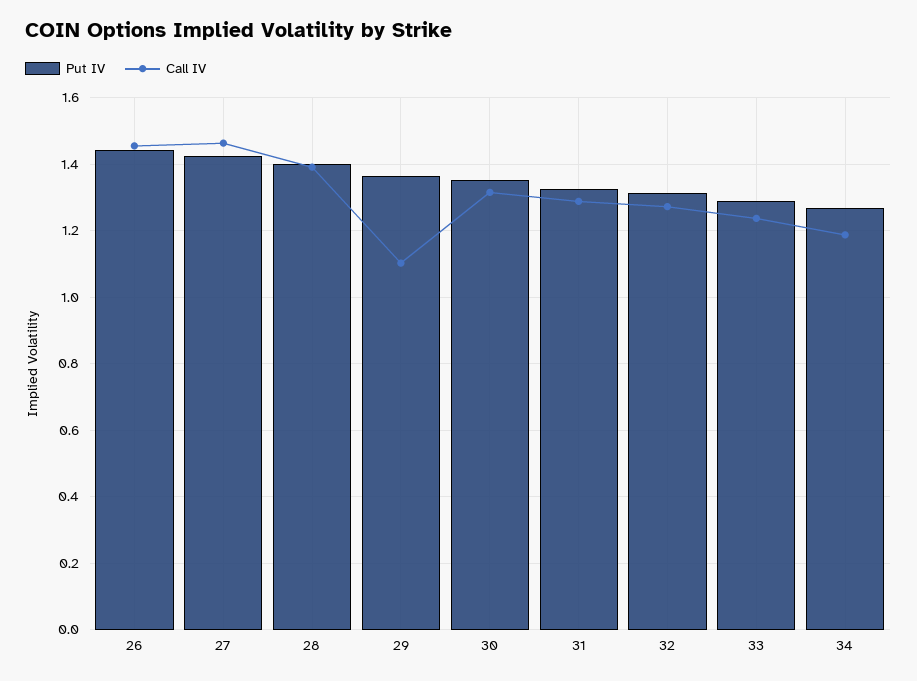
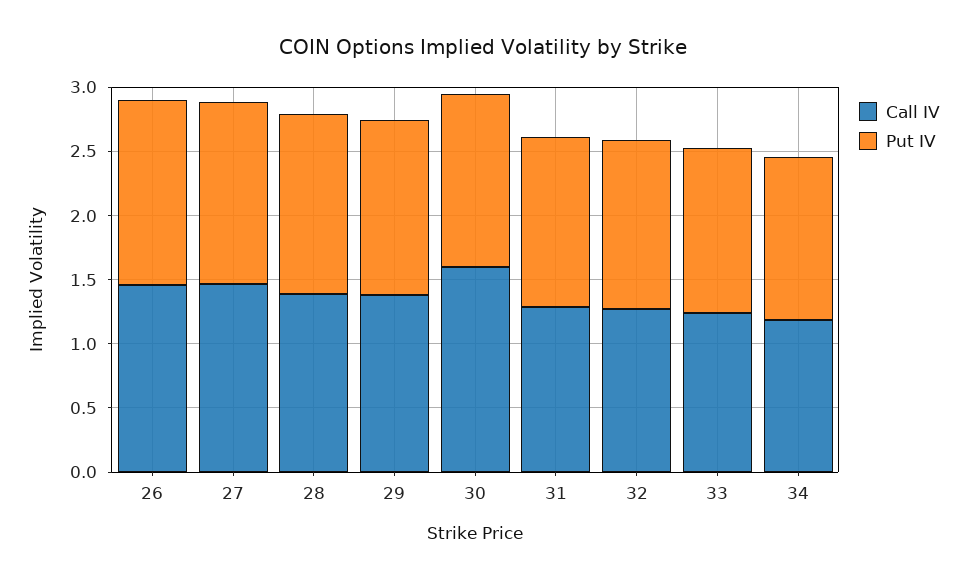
  {
    "Put IV": {
      "26": 1.44,
      "27": 1.42,
      "28": 1.4,
      "29": 1.36,
      "30": 1.36,
      "31": 1.32,
      "32": 1.32,
      "33": 1.28,
      "34": 1.26
    },
    "Call IV": {
      "26": 1.46,
      "27": 1.46,
      "28": 1.4,
-     "29": 1.1,
+     "29": 1.4,
-     "30": 1.32,
+     "30": 1.6,
      "31": 1.28,
      "32": 1.28,
      "33": 1.24,
      "34": 1.18
    }
  }

